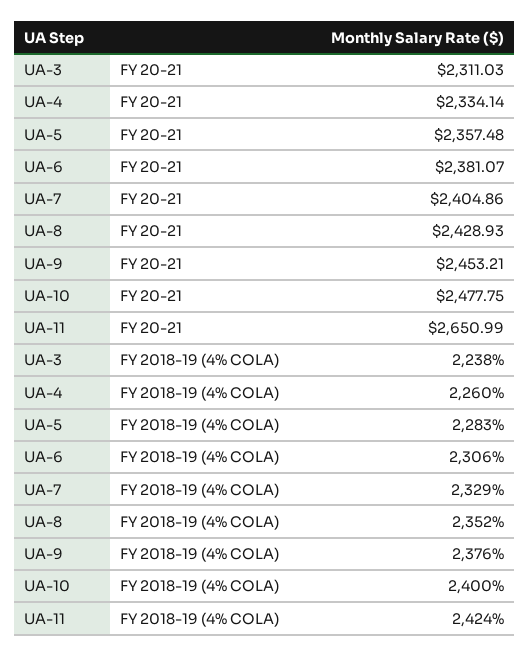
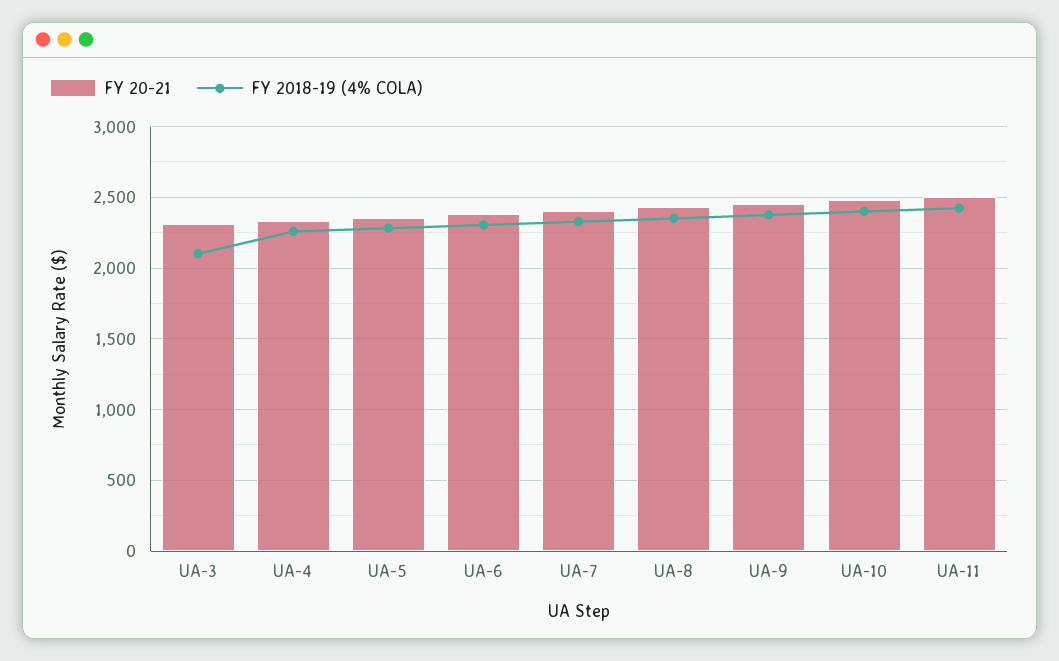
  {
    "FY 20-21": {
      "UA-3": 2311.03,
      "UA-4": 2334.14,
      "UA-5": 2357.48,
      "UA-6": 2381.07,
      "UA-7": 2404.86,
      "UA-8": 2428.93,
      "UA-9": 2453.21,
      "UA-10": 2477.75,
-     "UA-11": 2650.99
+     "UA-11": 2500
    },
    "FY 2018-19 (4% COLA)": {
-     "UA-3": 2238,
+     "UA-3": 2100,
      "UA-4": 2260,
      "UA-5": 2283,
      "UA-6": 2306,
      "UA-7": 2329,
      "UA-8": 2352,
      "UA-9": 2376,
      "UA-10": 2400,
      "UA-11": 2424
    }
  }

